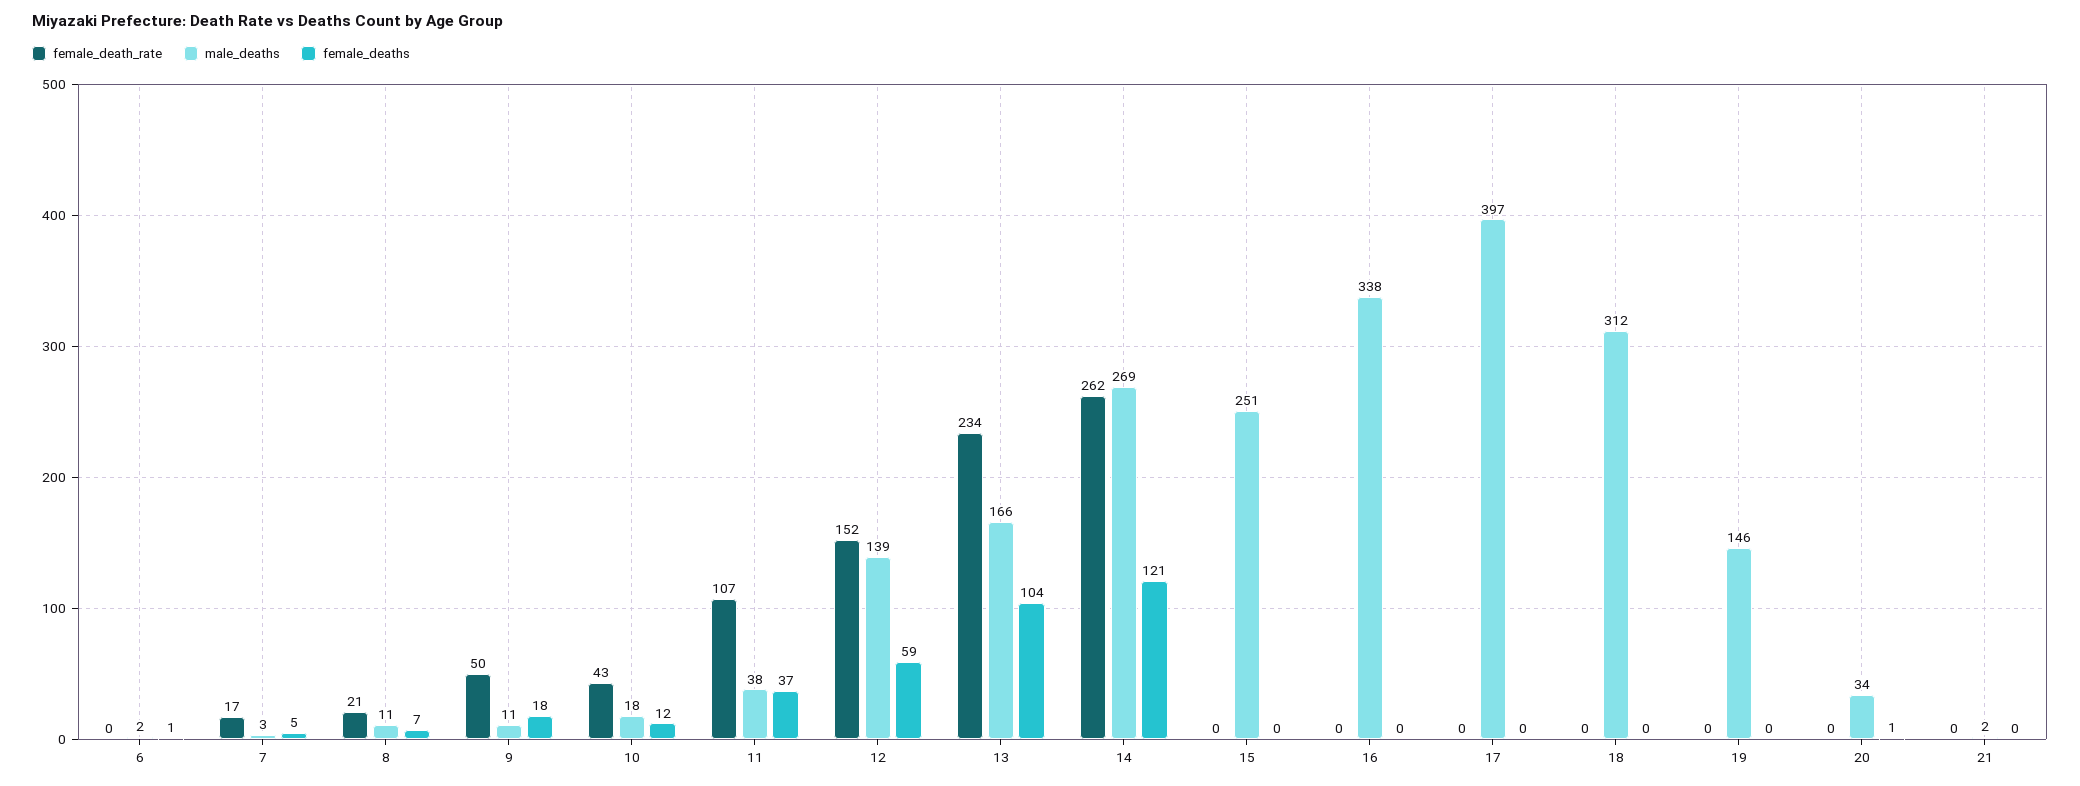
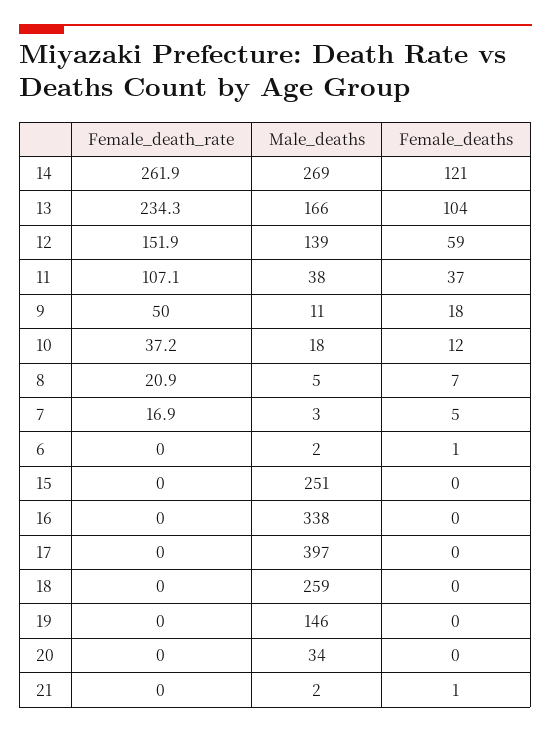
  {
    "female_death_rate": {
      "6": 0,
      "7": 16.9,
      "8": 20.9,
      "9": 50,
-     "10": 43,
+     "10": 37.2,
      "11": 107.1,
      "12": 151.9,
      "13": 234.3,
      "14": 261.9,
      "15": 0,
      "16": 0,
      "17": 0,
      "18": 0,
      "19": 0,
      "20": 0,
      "21": 0
    },
    "male_deaths": {
      "6": 2,
      "7": 3,
-     "8": 11,
+     "8": 5,
      "9": 11,
      "10": 18,
      "11": 38,
      "12": 139,
      "13": 166,
      "14": 269,
      "15": 251,
      "16": 338,
      "17": 397,
-     "18": 312,
+     "18": 259,
      "19": 146,
      "20": 34,
      "21": 2
    },
    "female_deaths": {
      "6": 1,
      "7": 5,
      "8": 7,
      "9": 18,
      "10": 12,
      "11": 37,
      "12": 59,
      "13": 104,
      "14": 121,
      "15": 0,
      "16": 0,
      "17": 0,
      "18": 0,
      "19": 0,
-     "20": 1,
+     "20": 0,
-     "21": 0
+     "21": 1
    }
  }

